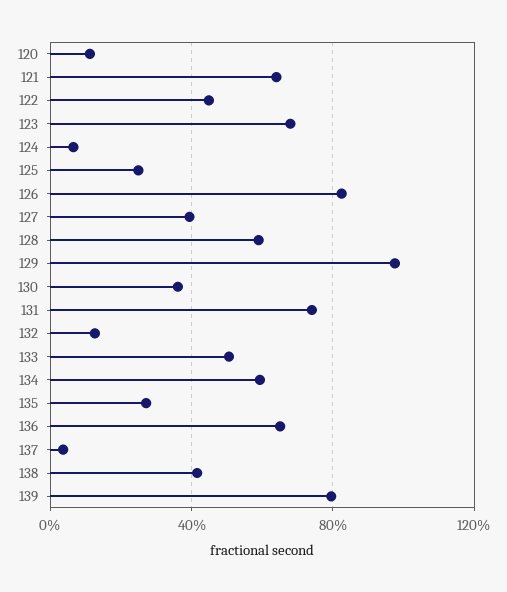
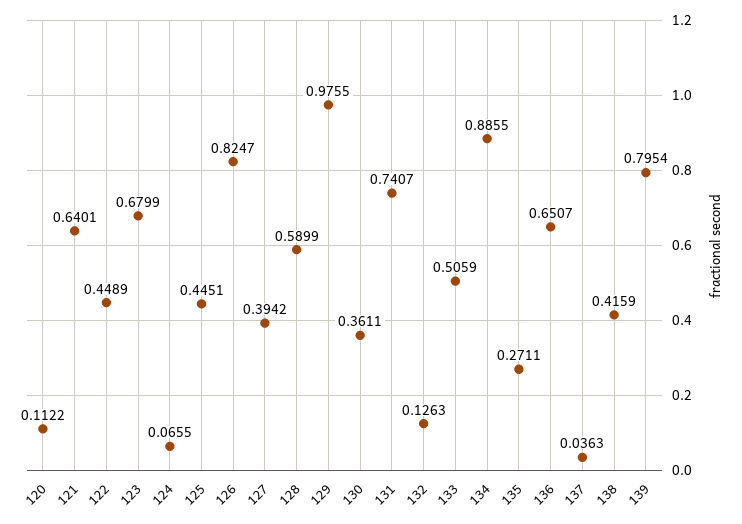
  {
    "120": 0.1122,
    "121": 0.6401,
    "122": 0.4489,
    "123": 0.6799,
    "124": 0.0655,
-   "125": 0.25,
+   "125": 0.4451,
    "126": 0.8247,
    "127": 0.3942,
    "128": 0.5899,
    "129": 0.9755,
    "130": 0.3611,
    "131": 0.7407,
    "132": 0.1263,
    "133": 0.5059,
-   "134": 0.6,
+   "134": 0.8855,
    "135": 0.2711,
    "136": 0.6507,
    "137": 0.0363,
    "138": 0.4159,
    "139": 0.7954
  }

